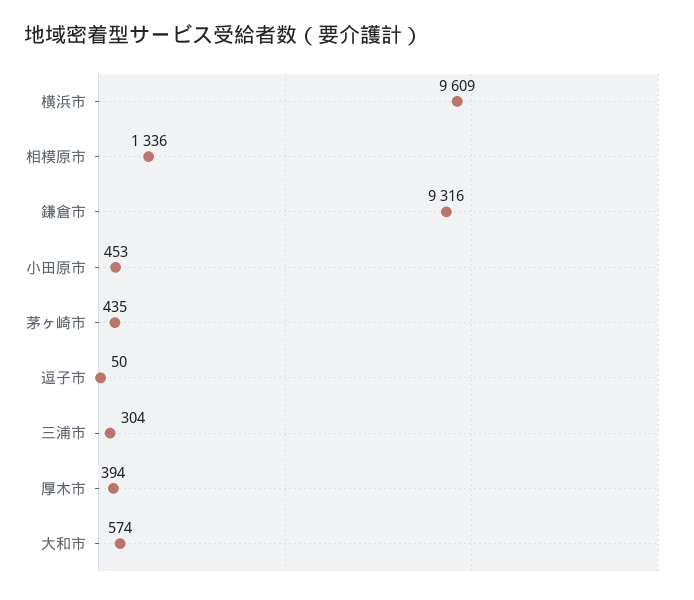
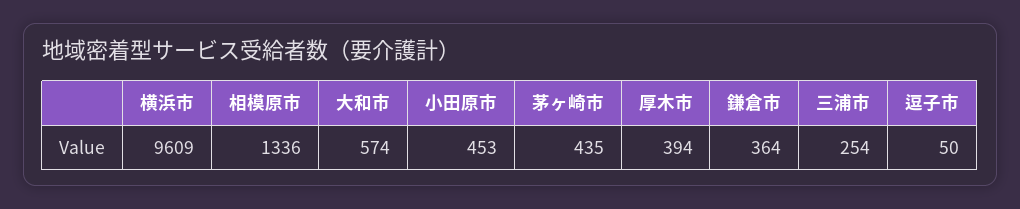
  {
    "横浜市": 9609,
    "相模原市": 1336,
-   "鎌倉市": 9316,
+   "鎌倉市": 364,
    "小田原市": 453,
    "茅ヶ崎市": 435,
    "逗子市": 50,
-   "三浦市": 304,
+   "三浦市": 254,
    "厚木市": 394,
    "大和市": 574
  }

